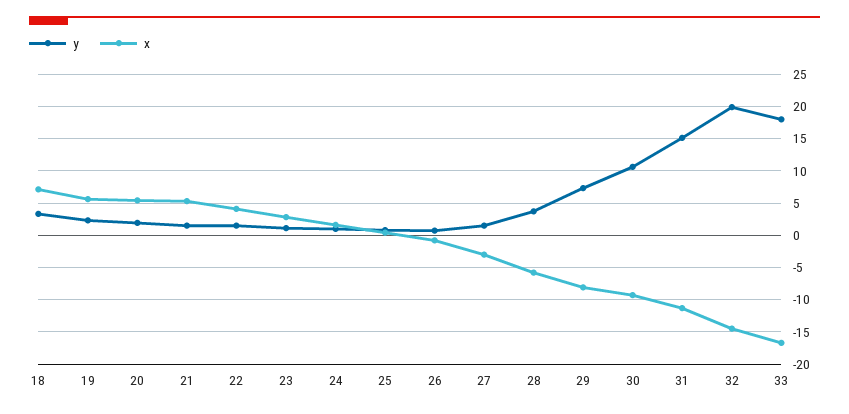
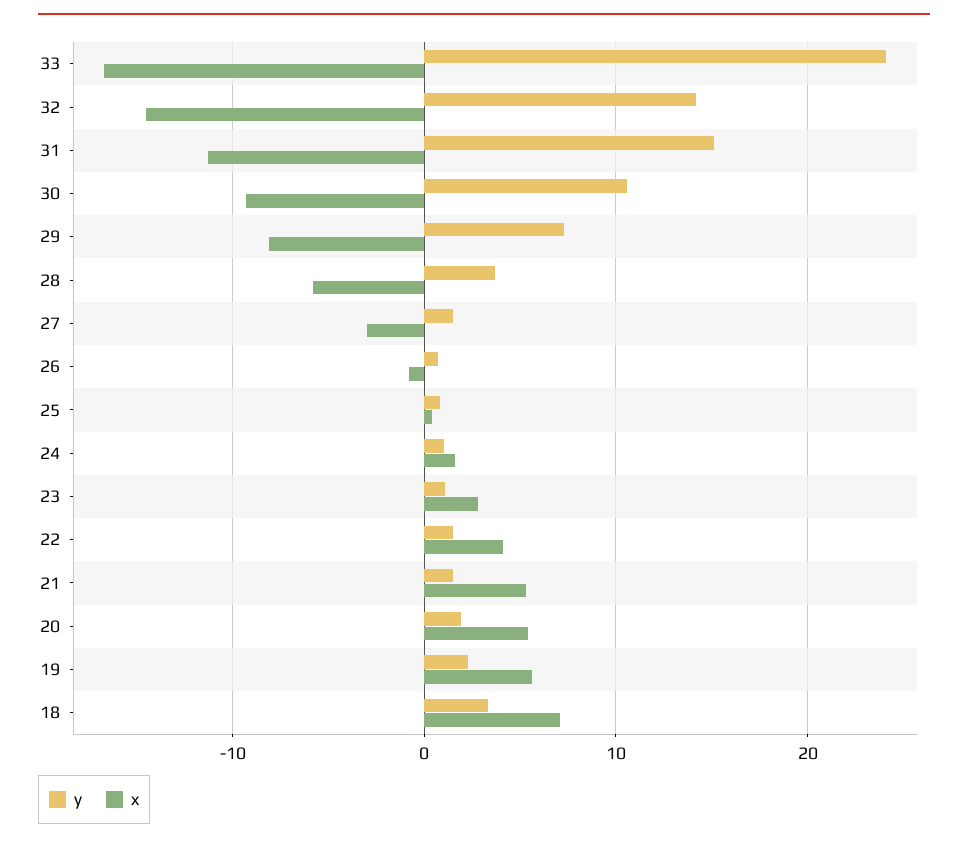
  {
    "y": {
      "18": 3,
      "19": 2,
      "20": 2,
      "21": 2,
      "22": 2,
      "23": 1,
      "24": 1,
      "25": 1,
      "26": 1,
      "27": 2,
      "28": 4,
      "29": 7,
      "30": 11,
      "31": 15,
-     "32": 20,
+     "32": 14,
-     "33": 18
+     "33": 24
    },
    "x": {
      "18": 7,
      "19": 6,
      "20": 5,
      "21": 5,
      "22": 4,
      "23": 3,
      "24": 2,
      "25": 0,
      "26": -1,
      "27": -3,
      "28": -6,
      "29": -8,
      "30": -9,
      "31": -11,
      "32": -15,
      "33": -17
    }
  }

